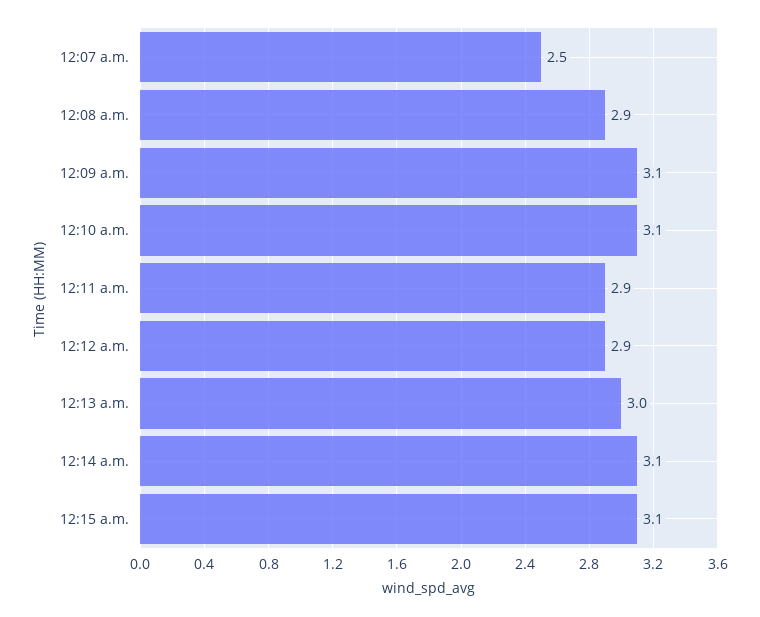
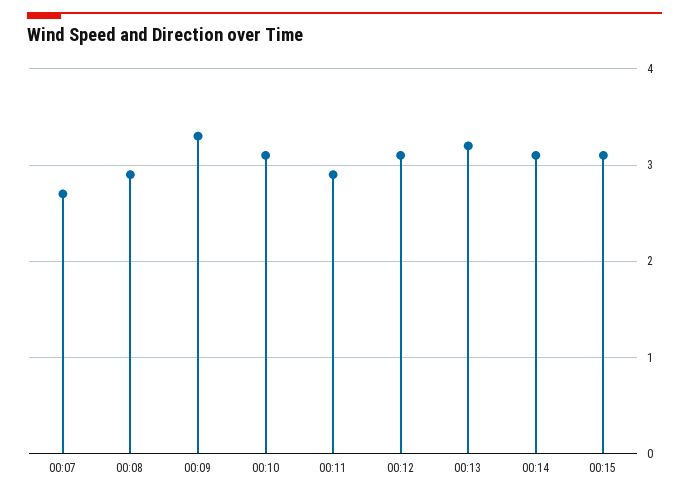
  {
-   "12:07 a.m.": 2.5,
+   "12:07 a.m.": 2.7,
    "12:08 a.m.": 2.9,
-   "12:09 a.m.": 3.1,
+   "12:09 a.m.": 3.3,
    "12:10 a.m.": 3.1,
    "12:11 a.m.": 2.9,
-   "12:12 a.m.": 2.9,
+   "12:12 a.m.": 3.1,
-   "12:13 a.m.": 3,
+   "12:13 a.m.": 3.2,
    "12:14 a.m.": 3.1,
    "12:15 a.m.": 3.1
  }

